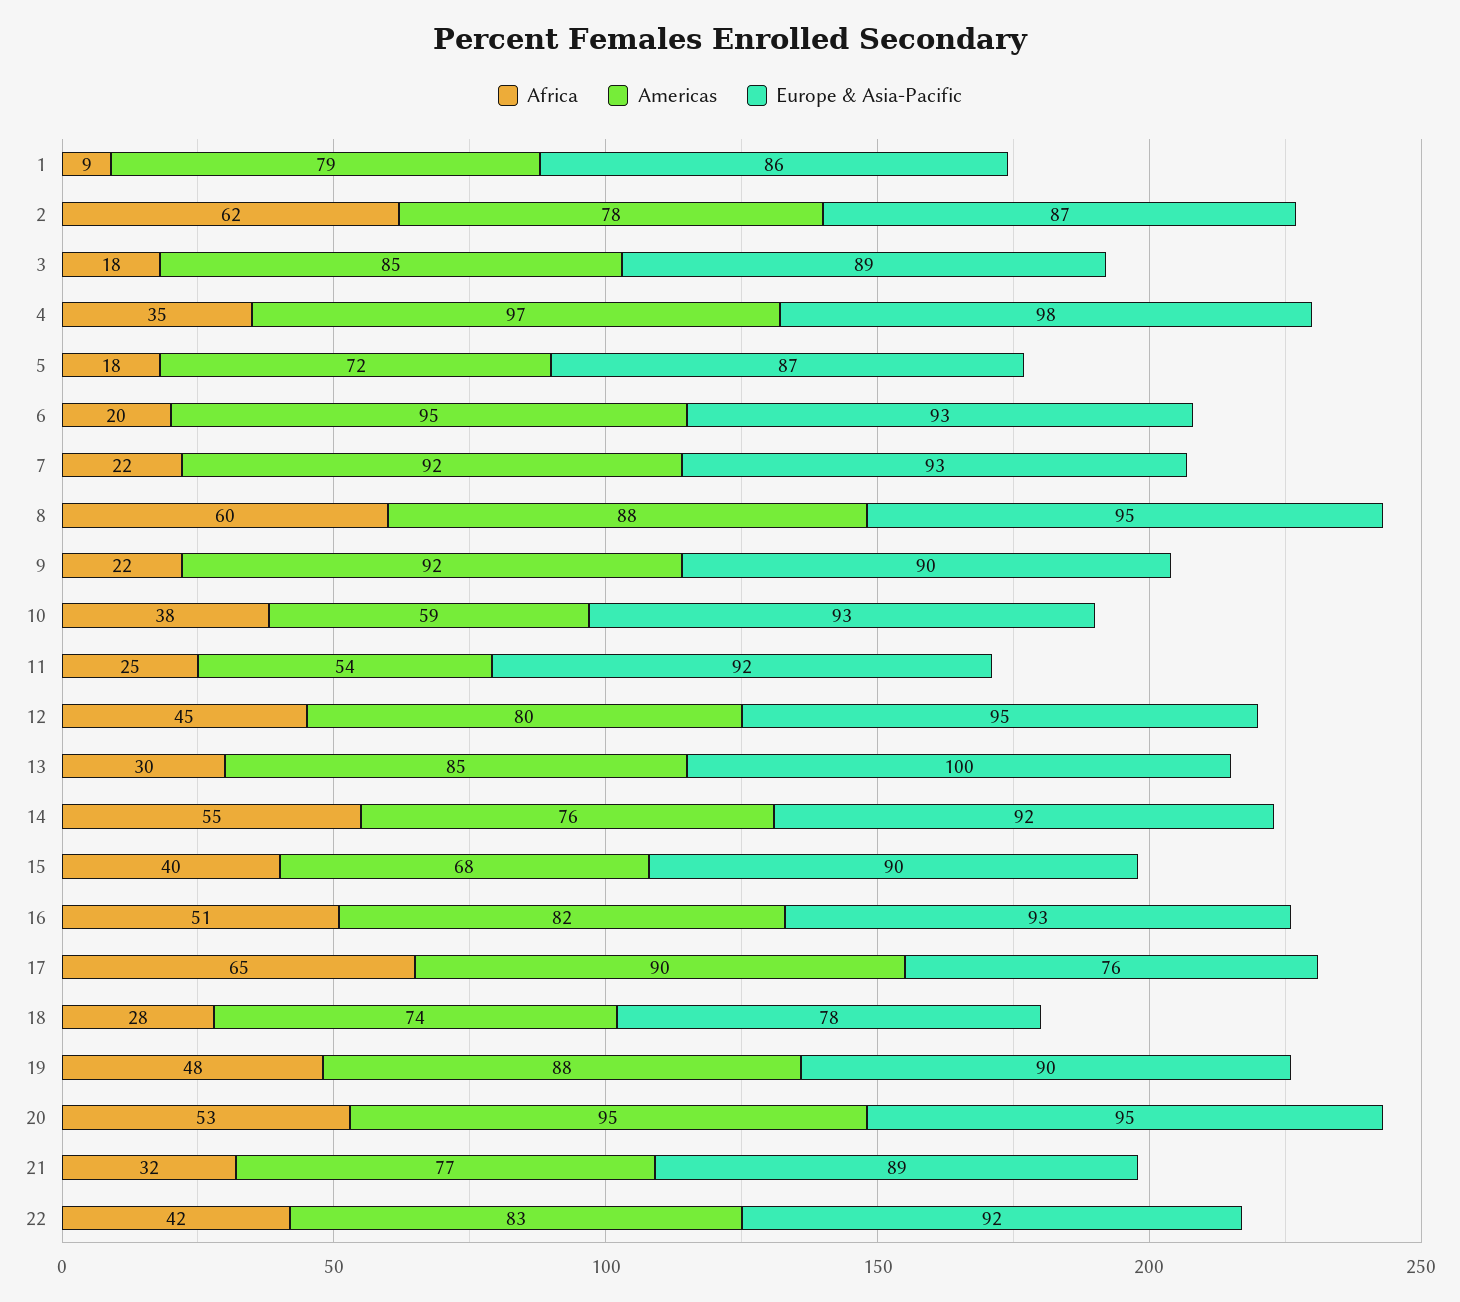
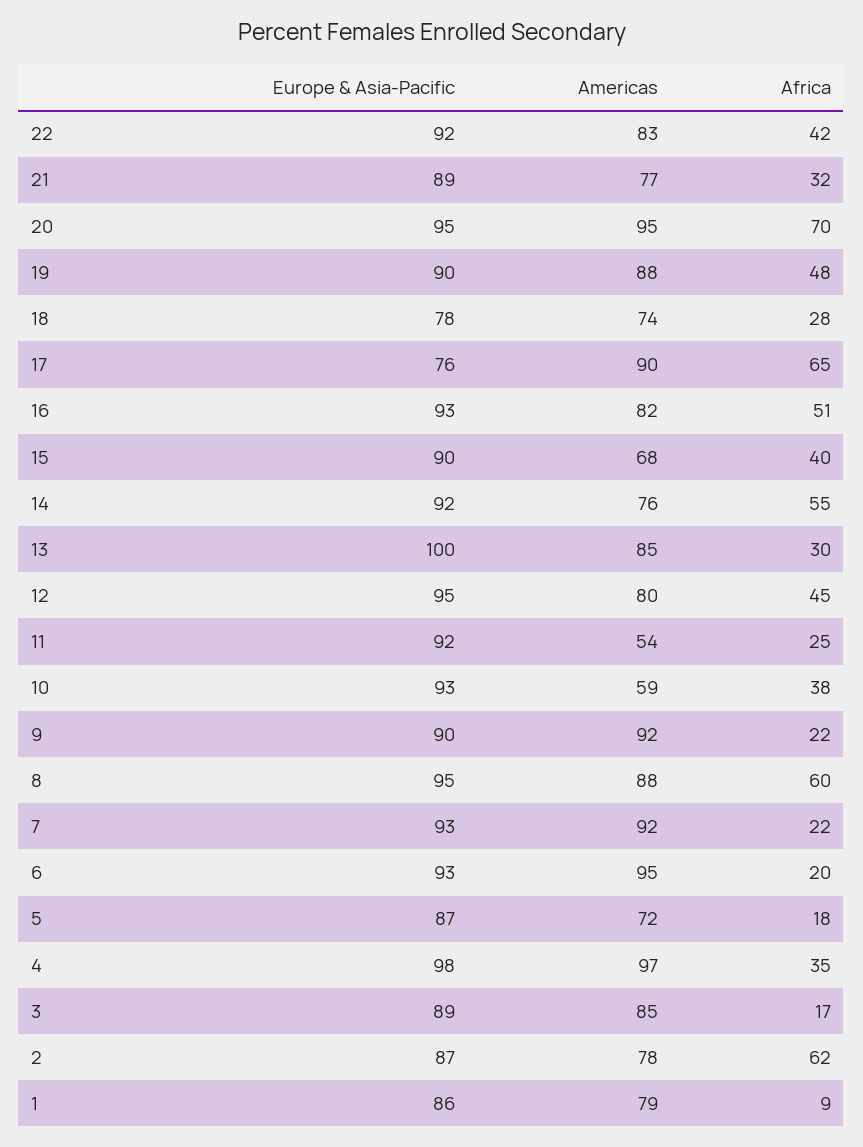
  {
    "Africa": {
      "1": 9,
      "2": 62,
-     "3": 18,
+     "3": 17,
      "4": 35,
      "5": 18,
      "6": 20,
      "7": 22,
      "8": 60,
      "9": 22,
      "10": 38,
      "11": 25,
      "12": 45,
      "13": 30,
      "14": 55,
      "15": 40,
      "16": 51,
      "17": 65,
      "18": 28,
      "19": 48,
-     "20": 53,
+     "20": 70,
      "21": 32,
      "22": 42
    },
    "Americas": {
      "1": 79,
      "2": 78,
      "3": 85,
      "4": 97,
      "5": 72,
      "6": 95,
      "7": 92,
      "8": 88,
      "9": 92,
      "10": 59,
      "11": 54,
      "12": 80,
      "13": 85,
      "14": 76,
      "15": 68,
      "16": 82,
      "17": 90,
      "18": 74,
      "19": 88,
      "20": 95,
      "21": 77,
      "22": 83
    },
    "Europe & Asia-Pacific": {
      "1": 86,
      "2": 87,
      "3": 89,
      "4": 98,
      "5": 87,
      "6": 93,
      "7": 93,
      "8": 95,
      "9": 90,
      "10": 93,
      "11": 92,
      "12": 95,
      "13": 100,
      "14": 92,
      "15": 90,
      "16": 93,
      "17": 76,
      "18": 78,
      "19": 90,
      "20": 95,
      "21": 89,
      "22": 92
    }
  }

